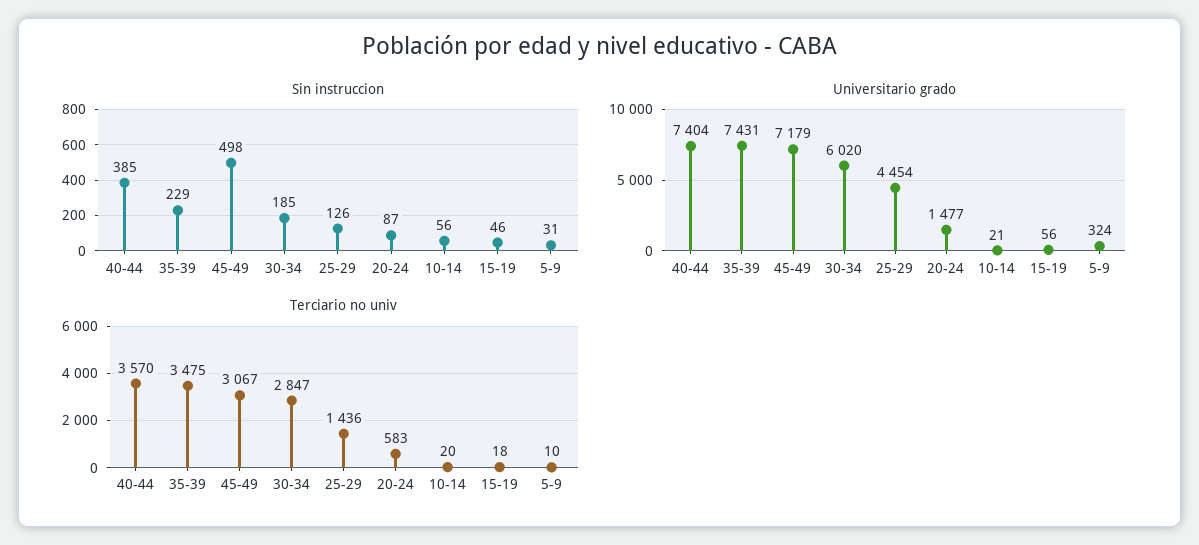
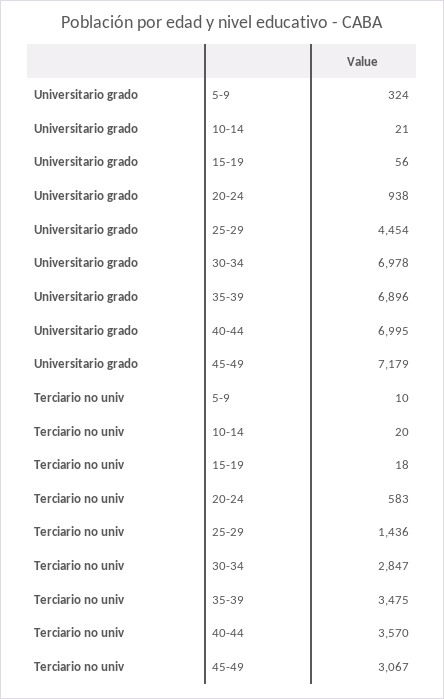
  {
-   "Sin instruccion": {
-     "40-44": 385,
-     "35-39": 229,
-     "45-49": 498,
-     "30-34": 185,
-     "25-29": 126,
-     "20-24": 87,
-     "10-14": 56,
-     "15-19": 46,
-     "5-9": 31
-   },
    "Universitario grado": {
-     "40-44": 7404,
+     "40-44": 6995,
-     "35-39": 7431,
+     "35-39": 6896,
      "45-49": 7179,
-     "30-34": 6020,
+     "30-34": 6978,
      "25-29": 4454,
-     "20-24": 1477,
+     "20-24": 938,
      "10-14": 21,
      "15-19": 56,
      "5-9": 324
    },
    "Terciario no univ": {
      "40-44": 3570,
      "35-39": 3475,
      "45-49": 3067,
      "30-34": 2847,
      "25-29": 1436,
      "20-24": 583,
      "10-14": 20,
      "15-19": 18,
      "5-9": 10
    }
  }

